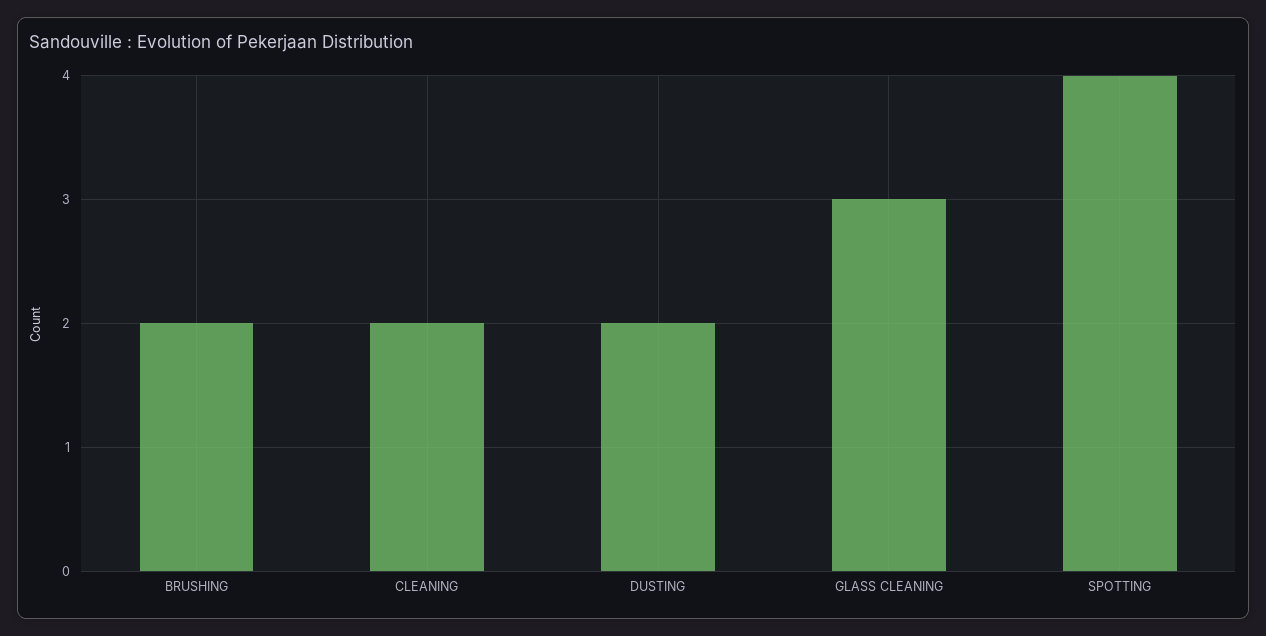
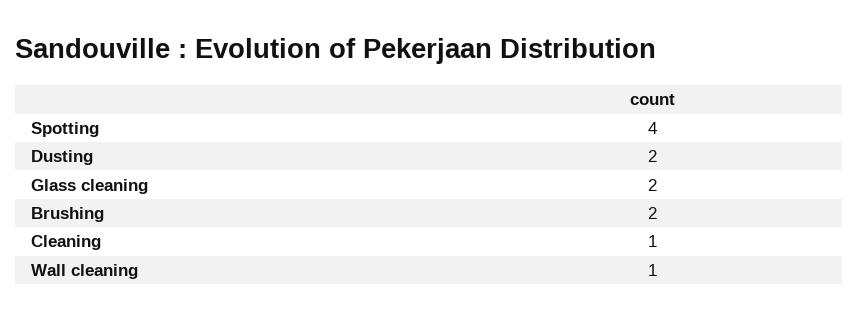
  {
    "BRUSHING": 2,
-   "CLEANING": 2,
+   "CLEANING": 1,
    "DUSTING": 2,
-   "GLASS CLEANING": 3,
+   "GLASS CLEANING": 2,
-   "SPOTTING": 4
+   "SPOTTING": 4,
+   "Wall cleaning": 1
  }

